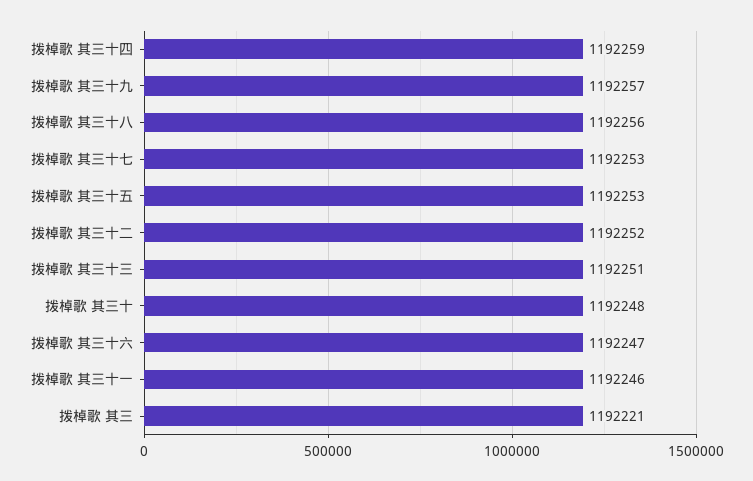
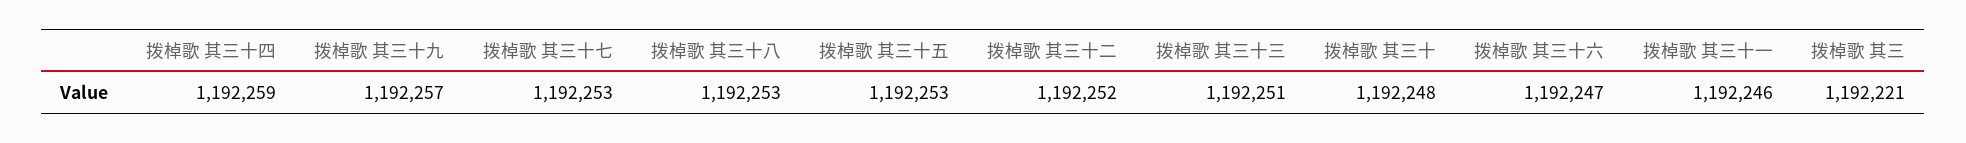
  {
    "拨棹歌 其三十四": 1192259,
    "拨棹歌 其三十九": 1192257,
-   "拨棹歌 其三十八": 1192256,
+   "拨棹歌 其三十八": 1192253,
    "拨棹歌 其三十七": 1192253,
    "拨棹歌 其三十五": 1192253,
    "拨棹歌 其三十二": 1192252,
    "拨棹歌 其三十三": 1192251,
    "拨棹歌 其三十": 1192248,
    "拨棹歌 其三十六": 1192247,
    "拨棹歌 其三十一": 1192246,
    "拨棹歌 其三": 1192221
  }

